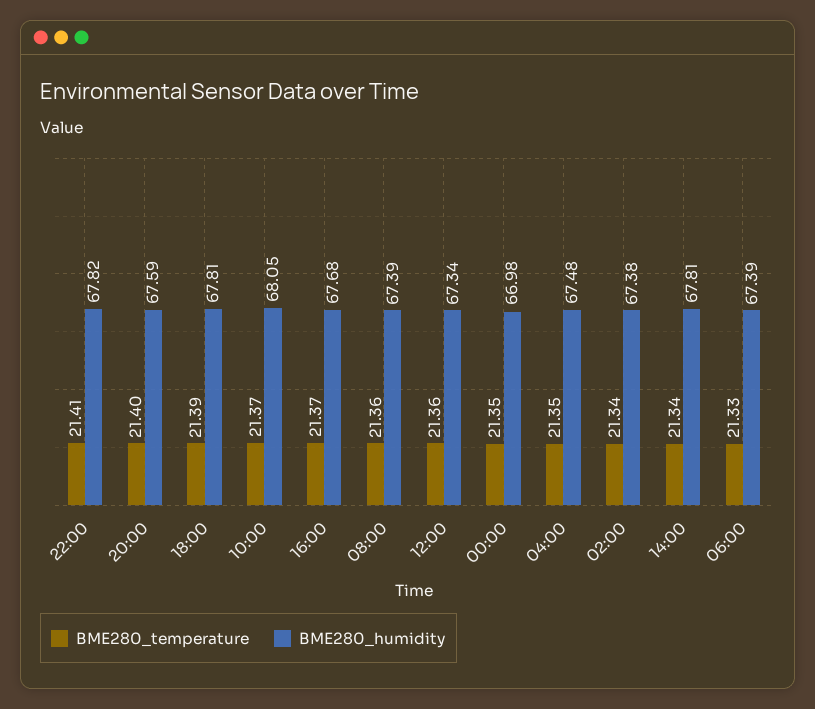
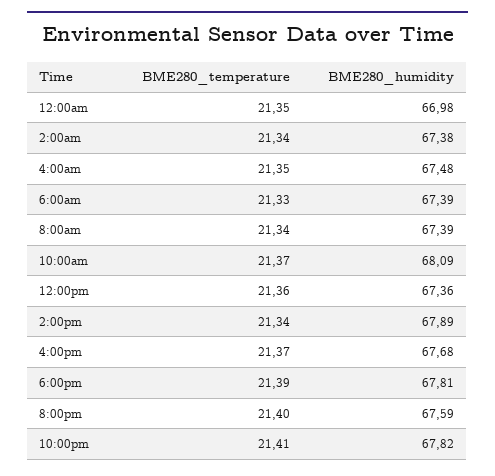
  {
    "BME280_temperature": {
      "22:00": 21.41,
      "20:00": 21.4,
      "18:00": 21.39,
      "10:00": 21.37,
      "16:00": 21.37,
-     "08:00": 21.36,
+     "08:00": 21.34,
      "12:00": 21.36,
      "00:00": 21.35,
      "04:00": 21.35,
      "02:00": 21.34,
      "14:00": 21.34,
      "06:00": 21.33
    },
    "BME280_humidity": {
      "22:00": 67.82,
      "20:00": 67.59,
      "18:00": 67.81,
-     "10:00": 68.05,
+     "10:00": 68.09,
      "16:00": 67.68,
      "08:00": 67.39,
-     "12:00": 67.34,
+     "12:00": 67.36,
      "00:00": 66.98,
      "04:00": 67.48,
      "02:00": 67.38,
-     "14:00": 67.81,
+     "14:00": 67.89,
      "06:00": 67.39
    }
  }

